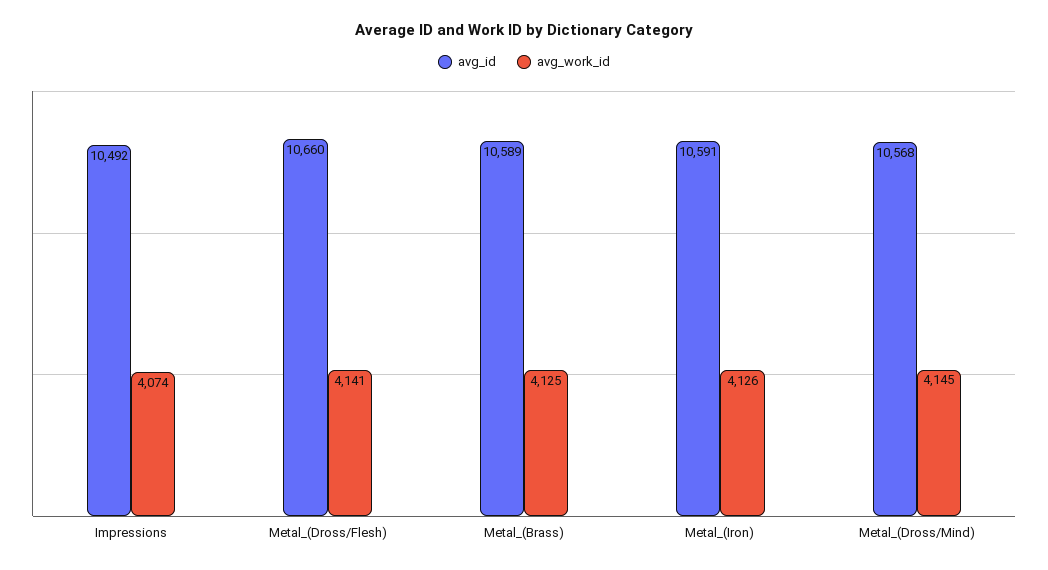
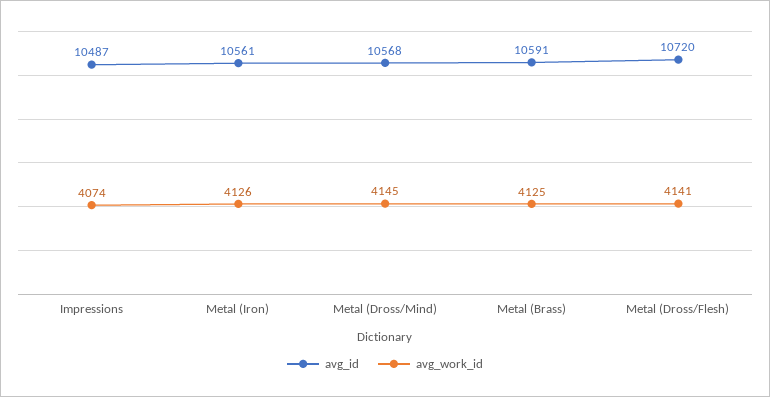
  {
    "avg_id": {
-     "Impressions": 10492,
+     "Impressions": 10487,
-     "Metal_(Dross/Flesh)": 10660,
+     "Metal_(Dross/Flesh)": 10720,
-     "Metal_(Brass)": 10589,
+     "Metal_(Brass)": 10591,
-     "Metal_(Iron)": 10591,
+     "Metal_(Iron)": 10561,
      "Metal_(Dross/Mind)": 10568
    },
    "avg_work_id": {
      "Impressions": 4074,
      "Metal_(Dross/Flesh)": 4141,
      "Metal_(Brass)": 4125,
      "Metal_(Iron)": 4126,
      "Metal_(Dross/Mind)": 4145
    }
  }

